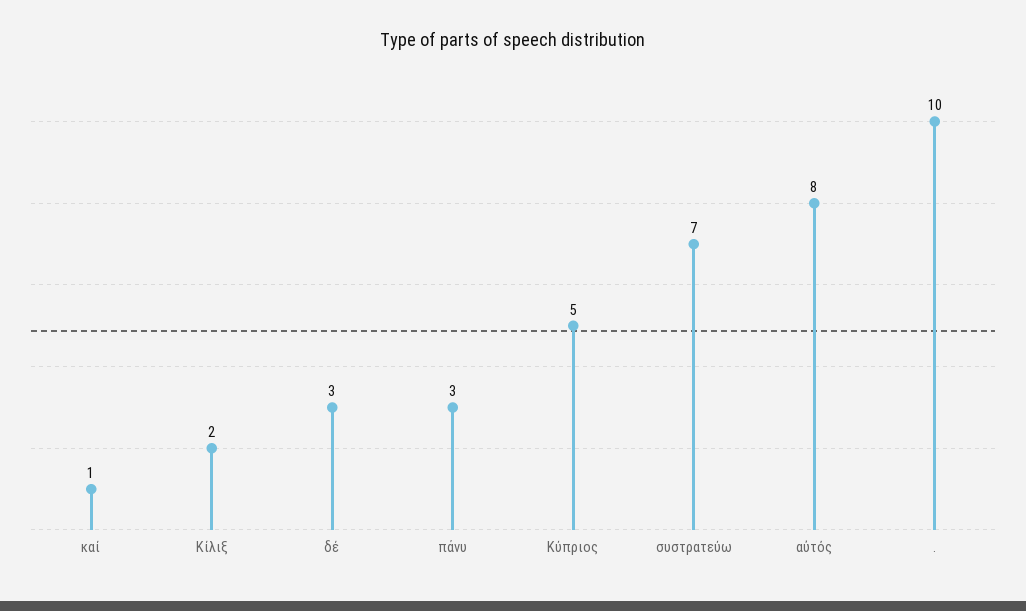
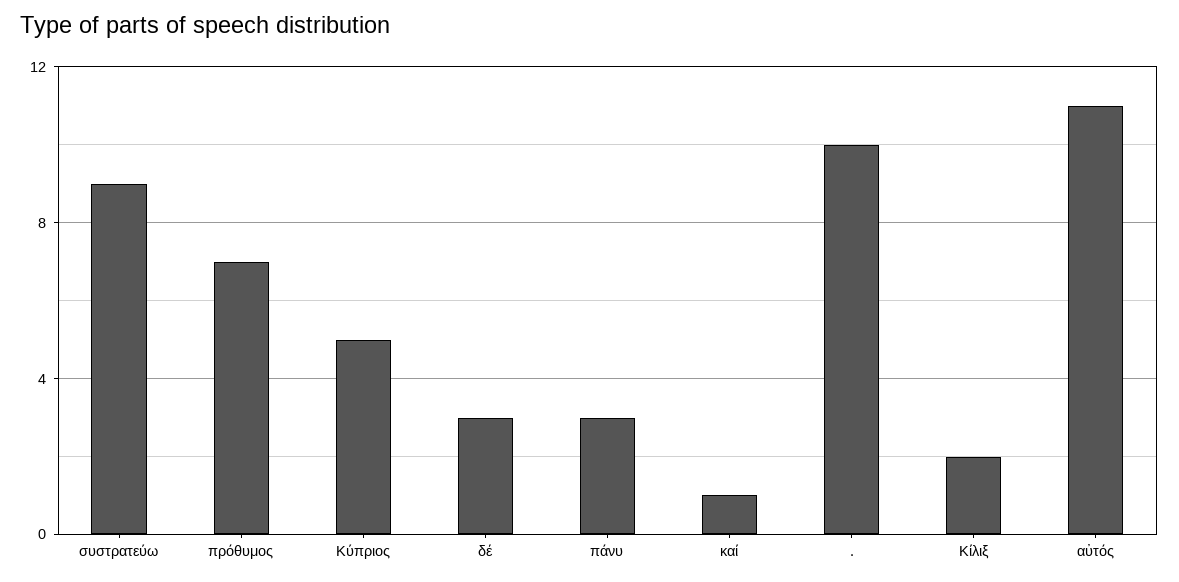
  {
    "καί": 1,
    "Κίλιξ": 2,
    "δέ": 3,
    "πάνυ": 3,
    "Κύπριος": 5,
-   "συστρατεύω": 7,
+   "συστρατεύω": 9,
-   "αὐτός": 8,
+   "αὐτός": 11,
-   ".": 10
+   ".": 10,
+   "πρόθυμος": 7
  }

